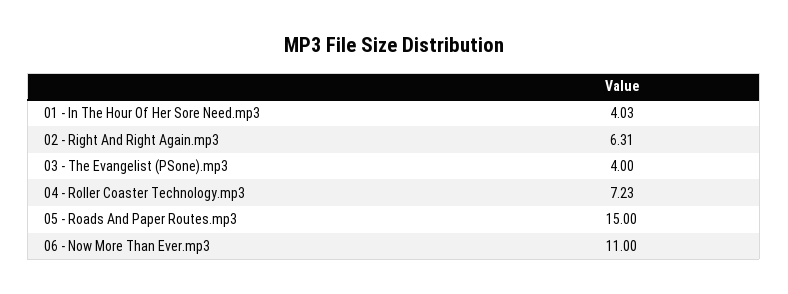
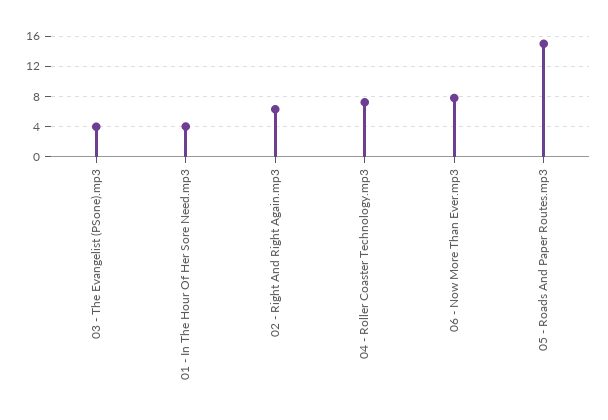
  {
    "01 - In The Hour Of Her Sore Need.mp3": 4.03,
    "02 - Right And Right Again.mp3": 6.31,
    "03 - The Evangelist (PSone).mp3": 4,
    "04 - Roller Coaster Technology.mp3": 7.23,
    "05 - Roads And Paper Routes.mp3": 15,
-   "06 - Now More Than Ever.mp3": 11
+   "06 - Now More Than Ever.mp3": 8
  }

